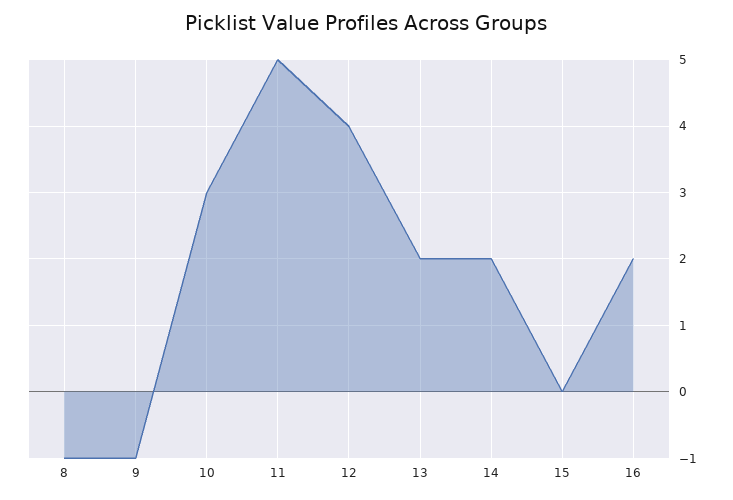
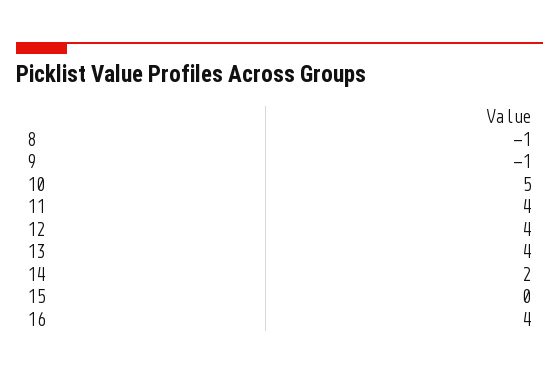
  {
    "8": -1,
    "9": -1,
-   "10": 3,
+   "10": 5,
-   "11": 5,
+   "11": 4,
    "12": 4,
-   "13": 2,
+   "13": 4,
    "14": 2,
    "15": 0,
-   "16": 2
+   "16": 4
  }

